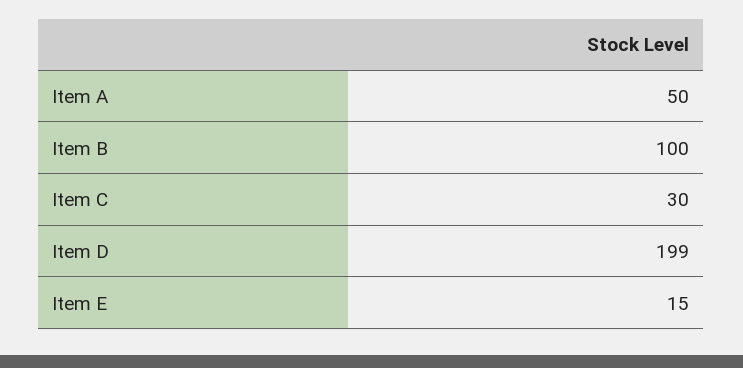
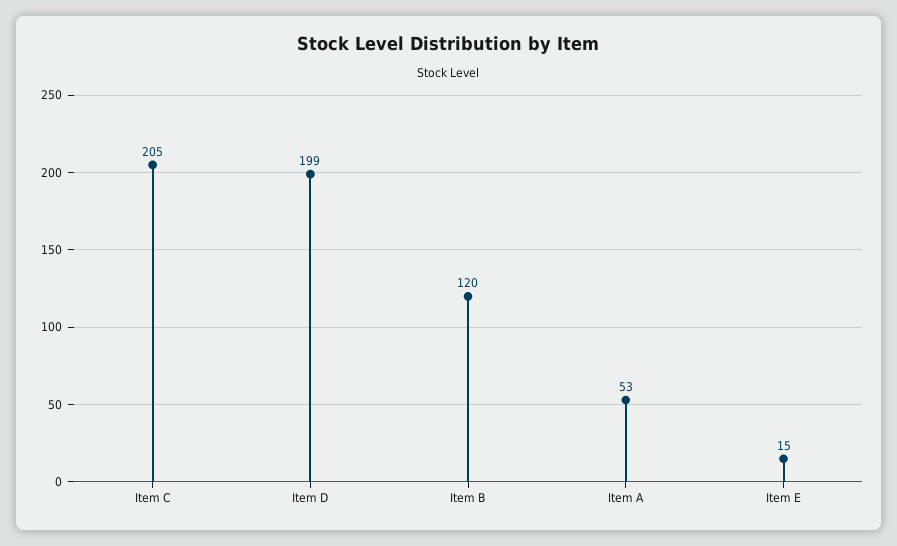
  {
-   "Item A": 50,
+   "Item A": 53,
-   "Item B": 100,
+   "Item B": 120,
-   "Item C": 30,
+   "Item C": 205,
    "Item D": 199,
    "Item E": 15
  }

